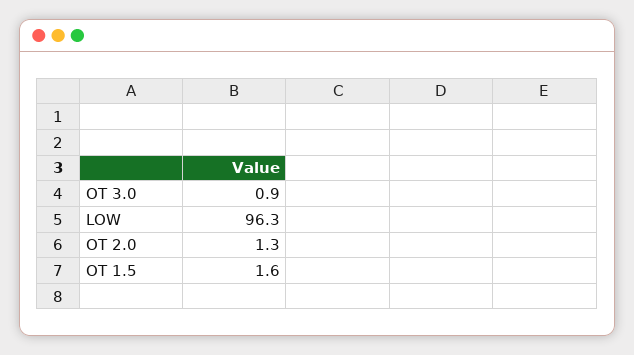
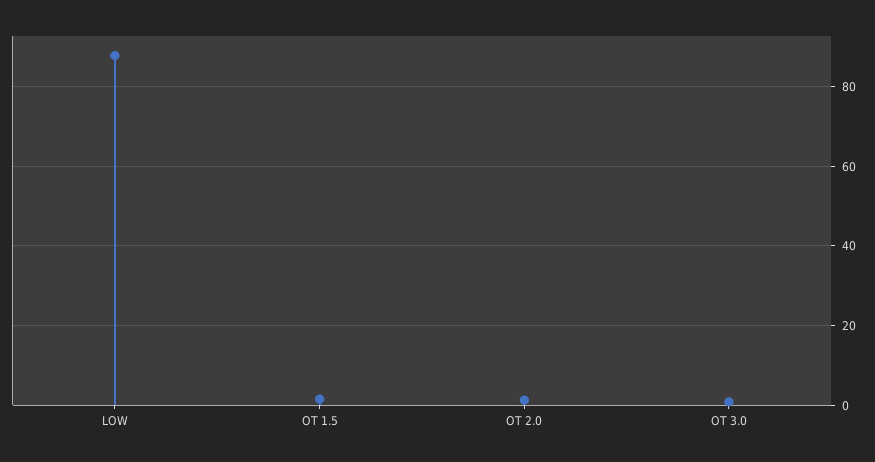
  {
    "OT 3.0": 0.9,
-   "LOW": 96.3,
+   "LOW": 88,
    "OT 2.0": 1.3,
    "OT 1.5": 1.6
  }

